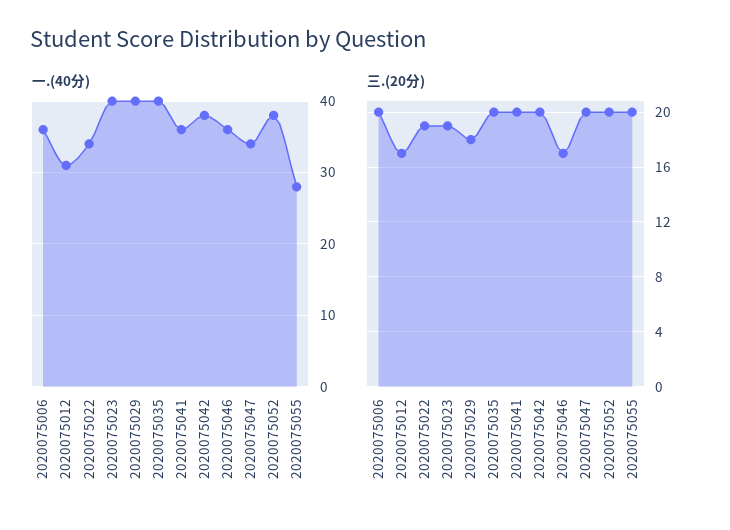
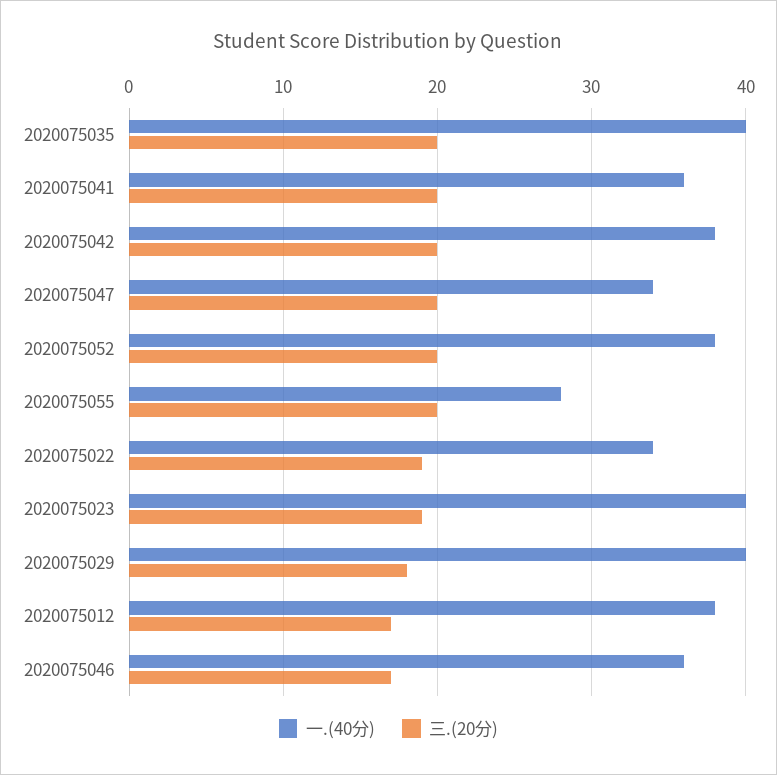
  {
    "一.(40分)": {
-     "2020075006": 36,
-     "2020075012": 31,
+     "2020075012": 38,
      "2020075022": 34,
      "2020075023": 40,
      "2020075029": 40,
      "2020075035": 40,
      "2020075041": 36,
      "2020075042": 38,
      "2020075046": 36,
      "2020075047": 34,
      "2020075052": 38,
      "2020075055": 28
    },
    "三.(20分)": {
-     "2020075006": 20,
      "2020075012": 17,
      "2020075022": 19,
      "2020075023": 19,
      "2020075029": 18,
      "2020075035": 20,
      "2020075041": 20,
      "2020075042": 20,
      "2020075046": 17,
      "2020075047": 20,
      "2020075052": 20,
      "2020075055": 20
    }
  }

